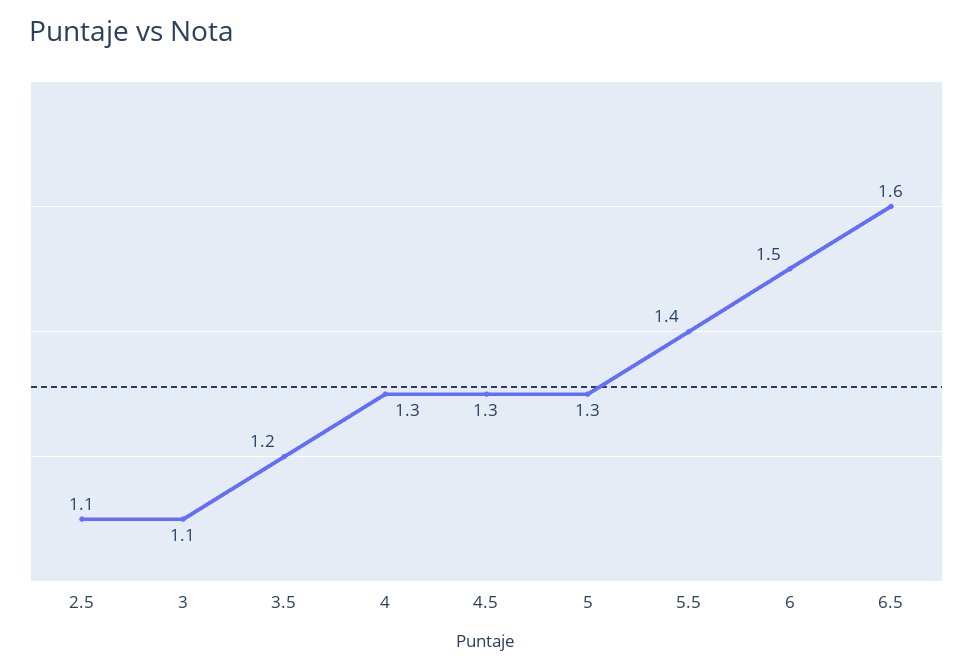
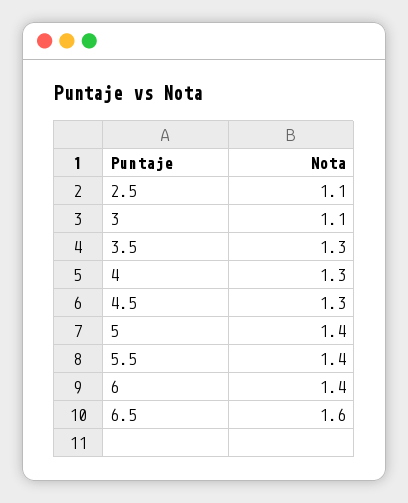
  {
    "2.5": 1.1,
    "3": 1.1,
-   "3.5": 1.2,
+   "3.5": 1.3,
    "4": 1.3,
    "4.5": 1.3,
-   "5": 1.3,
+   "5": 1.4,
    "5.5": 1.4,
-   "6": 1.5,
+   "6": 1.4,
    "6.5": 1.6
  }

